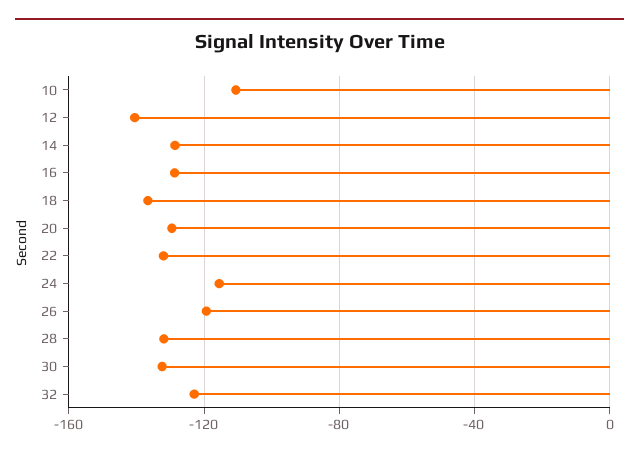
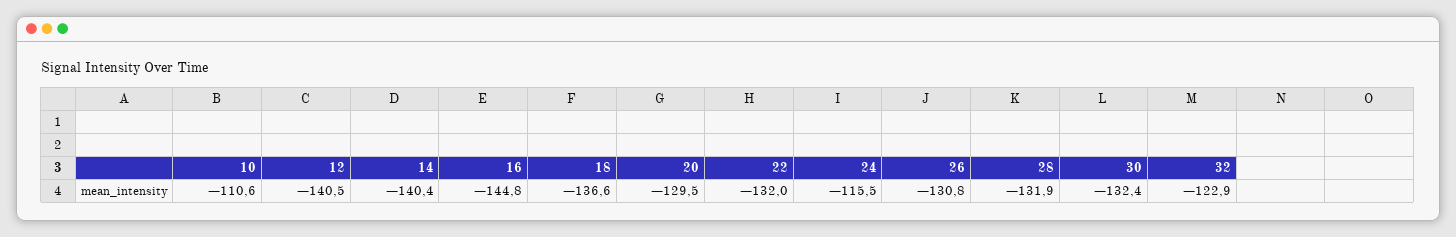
  {
    "10": -110.6,
    "12": -140.5,
-   "14": -130,
+   "14": -140.4,
-   "16": -130,
+   "16": -144.8,
    "18": -136.6,
    "20": -129.5,
    "22": -132,
    "24": -115.5,
-   "26": -120,
+   "26": -130.8,
    "28": -131.9,
    "30": -132.4,
    "32": -122.9
  }

